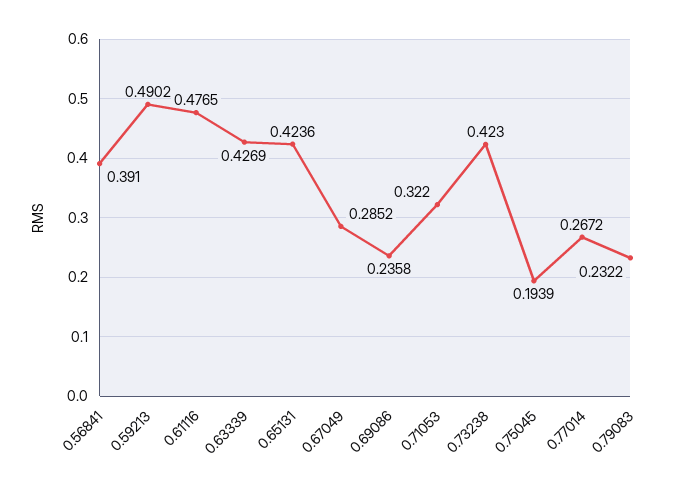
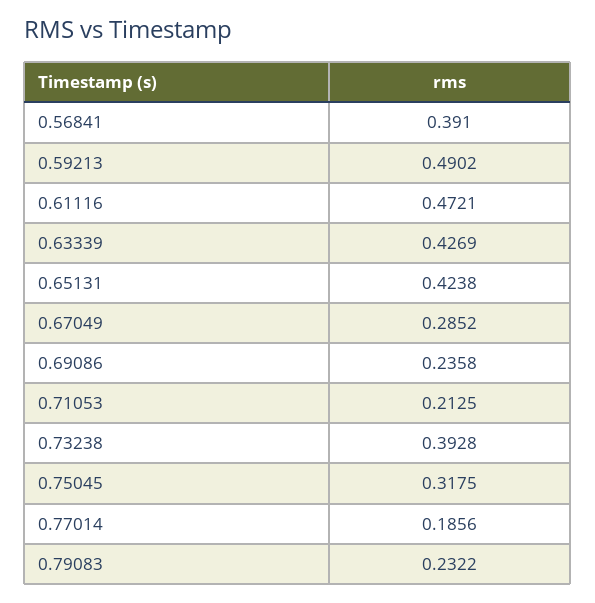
  {
    "0.56841": 0.391,
    "0.59213": 0.4902,
-   "0.61116": 0.4765,
+   "0.61116": 0.4721,
    "0.63339": 0.4269,
-   "0.65131": 0.4236,
+   "0.65131": 0.4238,
    "0.67049": 0.2852,
    "0.69086": 0.2358,
-   "0.71053": 0.322,
+   "0.71053": 0.2125,
-   "0.73238": 0.423,
+   "0.73238": 0.3928,
-   "0.75045": 0.1939,
+   "0.75045": 0.3175,
-   "0.77014": 0.2672,
+   "0.77014": 0.1856,
    "0.79083": 0.2322
  }

